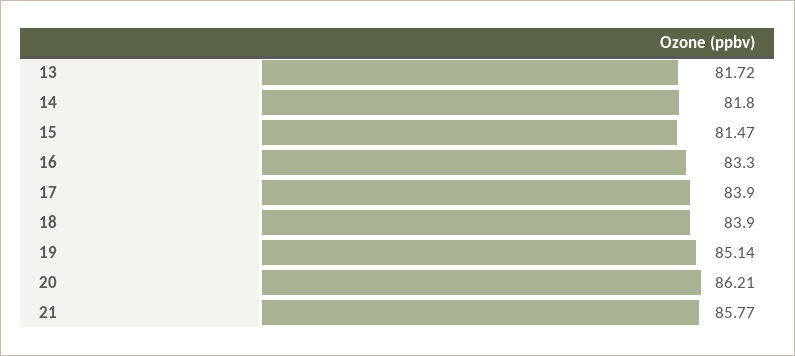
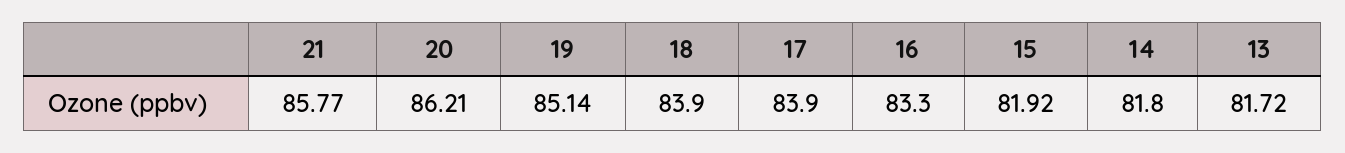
  {
    "13": 81.72,
    "14": 81.8,
-   "15": 81.47,
+   "15": 81.92,
    "16": 83.3,
    "17": 83.9,
    "18": 83.9,
    "19": 85.14,
    "20": 86.21,
    "21": 85.77
  }

